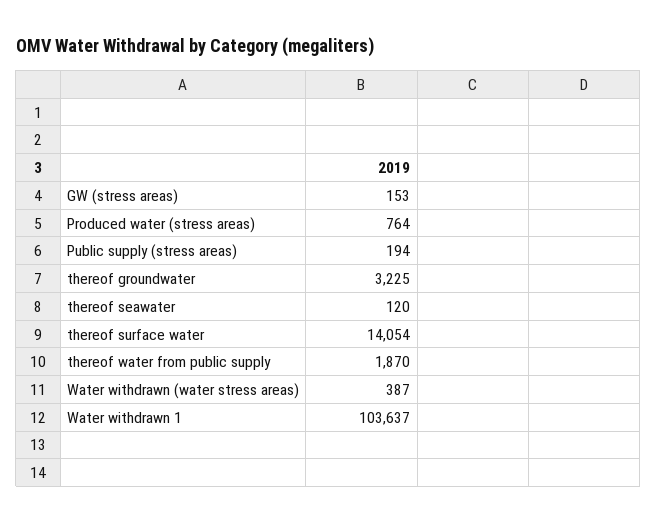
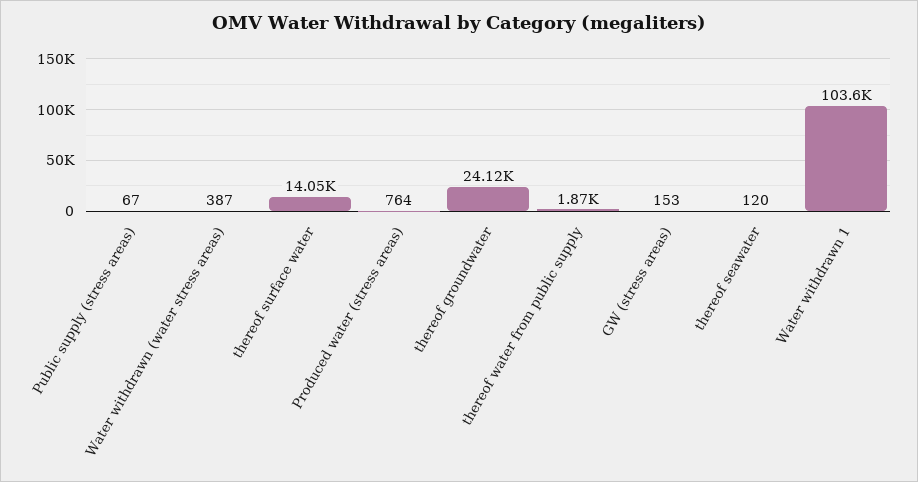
  {
    "GW (stress areas)": 153,
    "Produced water (stress areas)": 764,
-   "Public supply (stress areas)": 194,
+   "Public supply (stress areas)": 67,
-   "thereof groundwater": 3225,
+   "thereof groundwater": 24120,
    "thereof seawater": 120,
    "thereof surface water": 14054,
    "thereof water from public supply": 1870,
    "Water withdrawn (water stress areas)": 387,
    "Water withdrawn 1": 103637
  }

